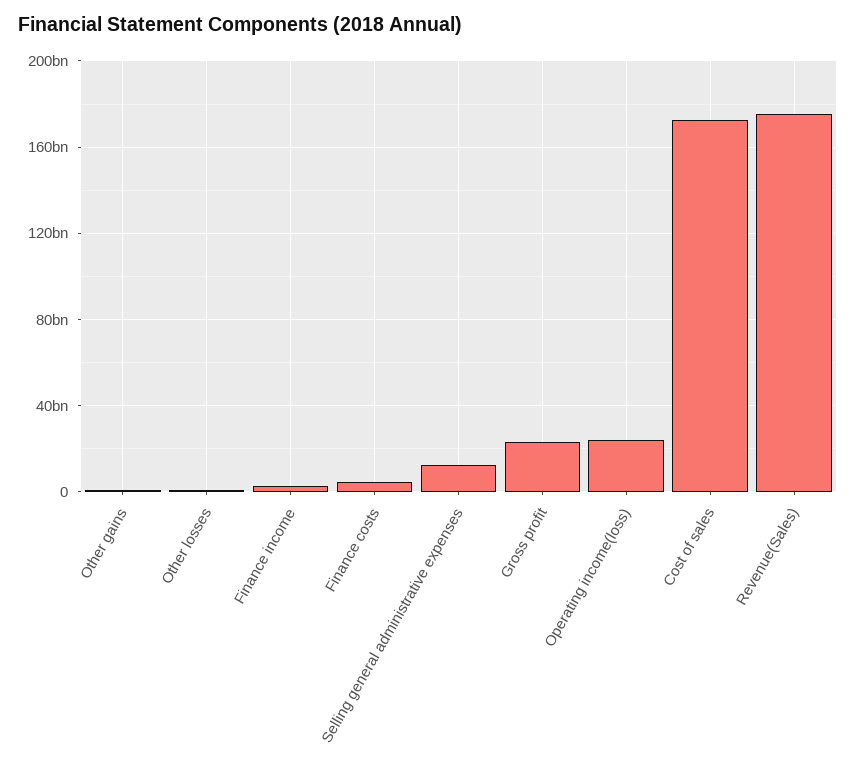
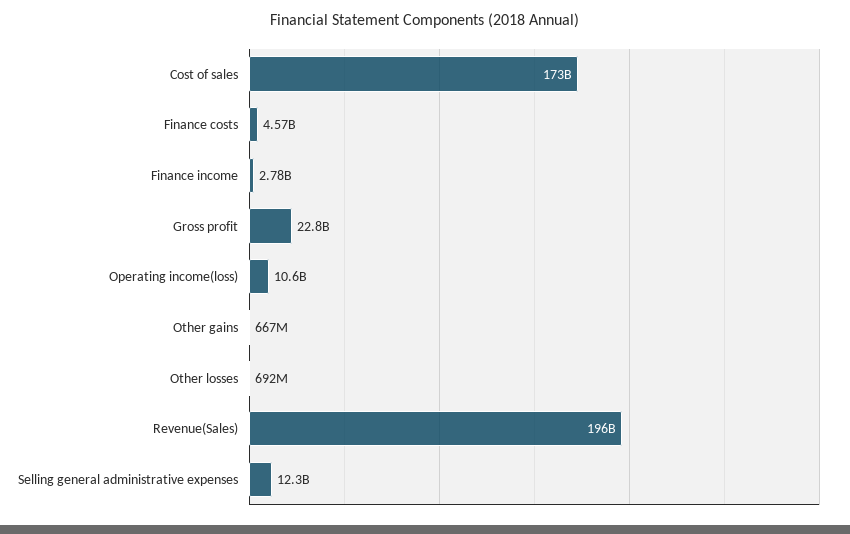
  {
    "Other gains": 667000000,
    "Other losses": 692000000,
    "Finance income": 2780000000,
    "Finance costs": 4570000000,
    "Selling general administrative expenses": 12300000000,
    "Gross profit": 22800000000,
-   "Operating income(loss)": 25000000000,
+   "Operating income(loss)": 10600000000,
    "Cost of sales": 173000000000,
-   "Revenue(Sales)": 175000000000
+   "Revenue(Sales)": 196000000000
  }

